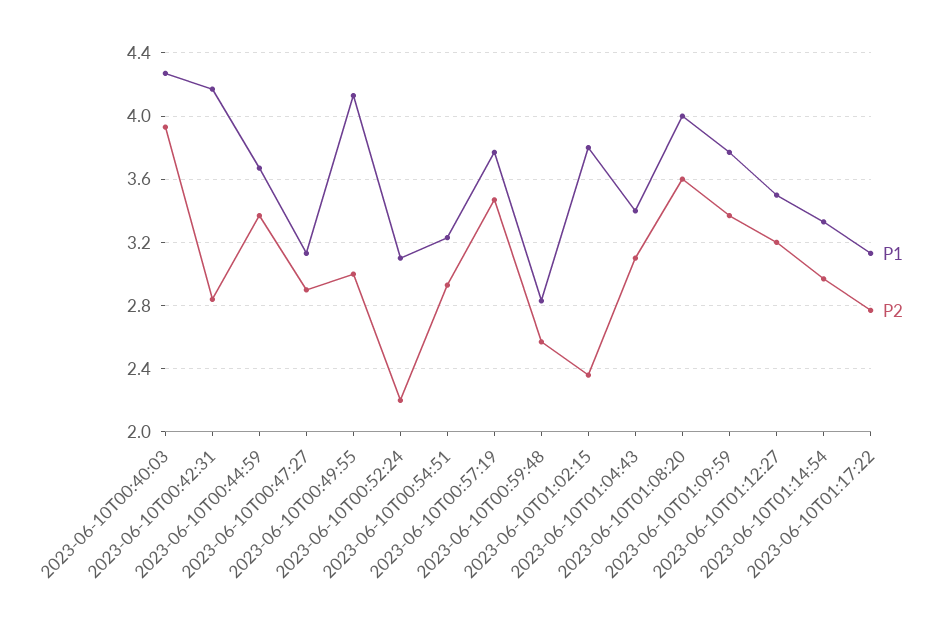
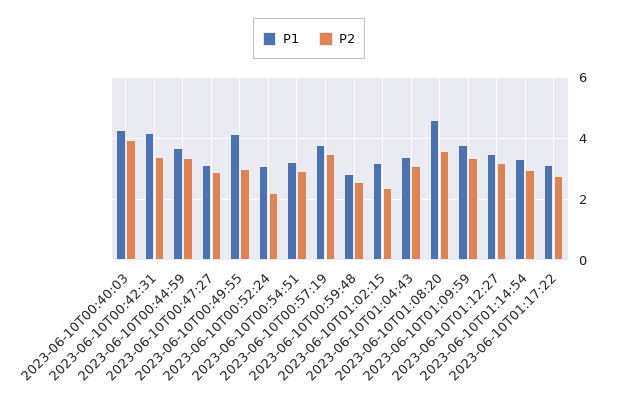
  {
    "P1": {
      "2023-06-10T00:40:03": 4.25,
      "2023-06-10T00:42:31": 4.15,
      "2023-06-10T00:44:59": 3.65,
      "2023-06-10T00:47:27": 3.15,
      "2023-06-10T00:49:55": 4.15,
      "2023-06-10T00:52:24": 3.1,
      "2023-06-10T00:54:51": 3.25,
      "2023-06-10T00:57:19": 3.75,
      "2023-06-10T00:59:48": 2.85,
-     "2023-06-10T01:02:15": 3.8,
+     "2023-06-10T01:02:15": 3.2,
      "2023-06-10T01:04:43": 3.4,
-     "2023-06-10T01:08:20": 4,
+     "2023-06-10T01:08:20": 4.6,
      "2023-06-10T01:09:59": 3.75,
      "2023-06-10T01:12:27": 3.5,
      "2023-06-10T01:14:54": 3.35,
      "2023-06-10T01:17:22": 3.15
    },
    "P2": {
      "2023-06-10T00:40:03": 3.95,
-     "2023-06-10T00:42:31": 2.85,
+     "2023-06-10T00:42:31": 3.4,
      "2023-06-10T00:44:59": 3.35,
      "2023-06-10T00:47:27": 2.9,
      "2023-06-10T00:49:55": 3,
      "2023-06-10T00:52:24": 2.2,
      "2023-06-10T00:54:51": 2.95,
      "2023-06-10T00:57:19": 3.45,
      "2023-06-10T00:59:48": 2.55,
      "2023-06-10T01:02:15": 2.35,
      "2023-06-10T01:04:43": 3.1,
      "2023-06-10T01:08:20": 3.6,
      "2023-06-10T01:09:59": 3.35,
      "2023-06-10T01:12:27": 3.2,
      "2023-06-10T01:14:54": 2.95,
      "2023-06-10T01:17:22": 2.75
    }
  }

